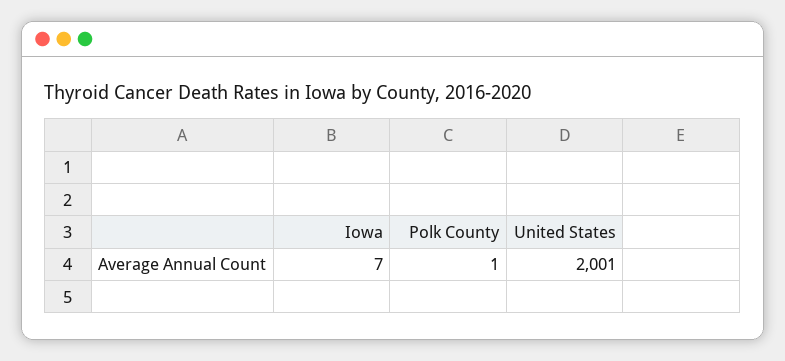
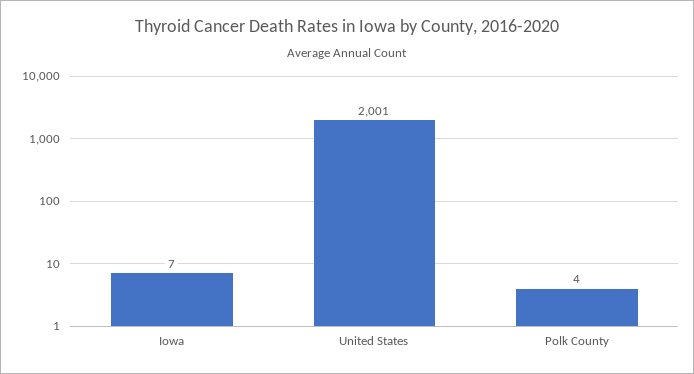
  {
    "Iowa": 7,
-   "Polk County": 1,
+   "Polk County": 4,
    "United States": 2001
  }

